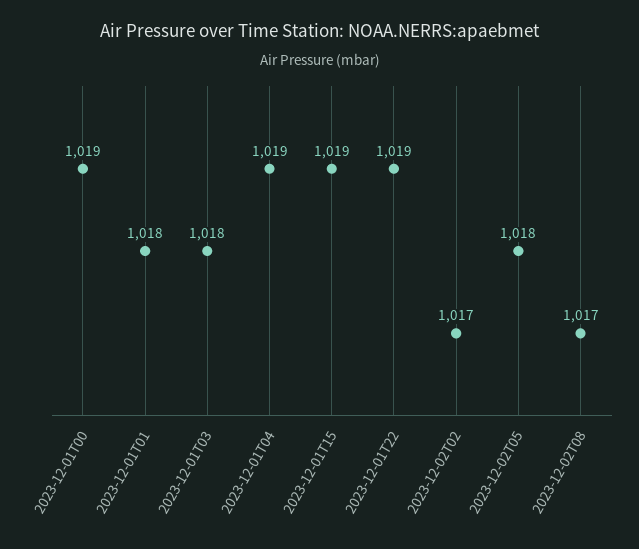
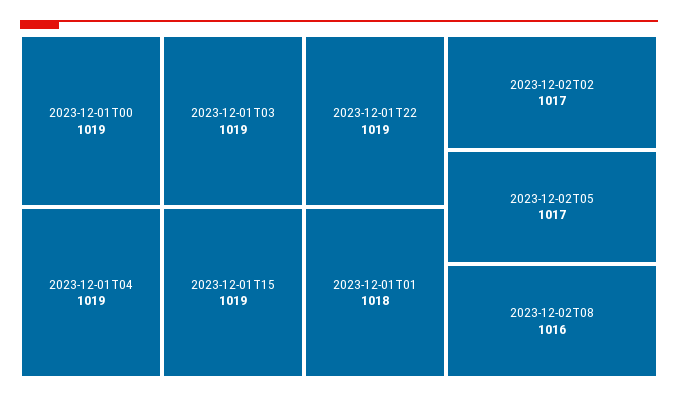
  {
    "2023-12-01T00": 1019,
    "2023-12-01T01": 1018,
-   "2023-12-01T03": 1018,
+   "2023-12-01T03": 1019,
    "2023-12-01T04": 1019,
    "2023-12-01T15": 1019,
    "2023-12-01T22": 1019,
    "2023-12-02T02": 1017,
-   "2023-12-02T05": 1018,
+   "2023-12-02T05": 1017,
-   "2023-12-02T08": 1017
+   "2023-12-02T08": 1016
  }

